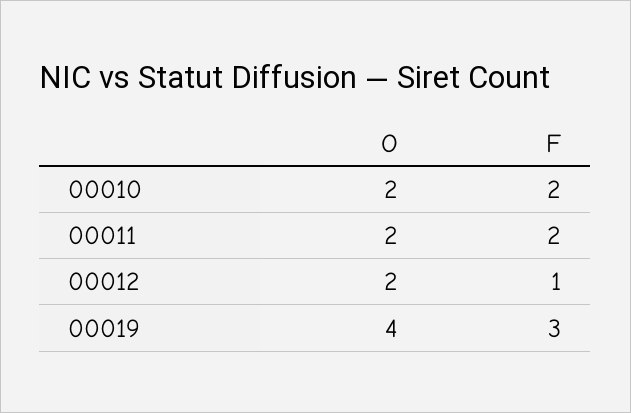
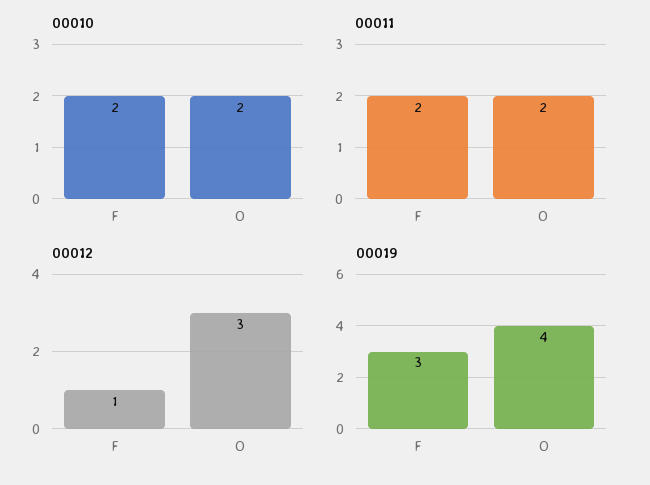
  {
    "00010": {
      "O": 2,
      "F": 2
    },
    "00011": {
      "O": 2,
      "F": 2
    },
    "00012": {
-     "O": 2,
+     "O": 3,
      "F": 1
    },
    "00019": {
      "O": 4,
      "F": 3
    }
  }

